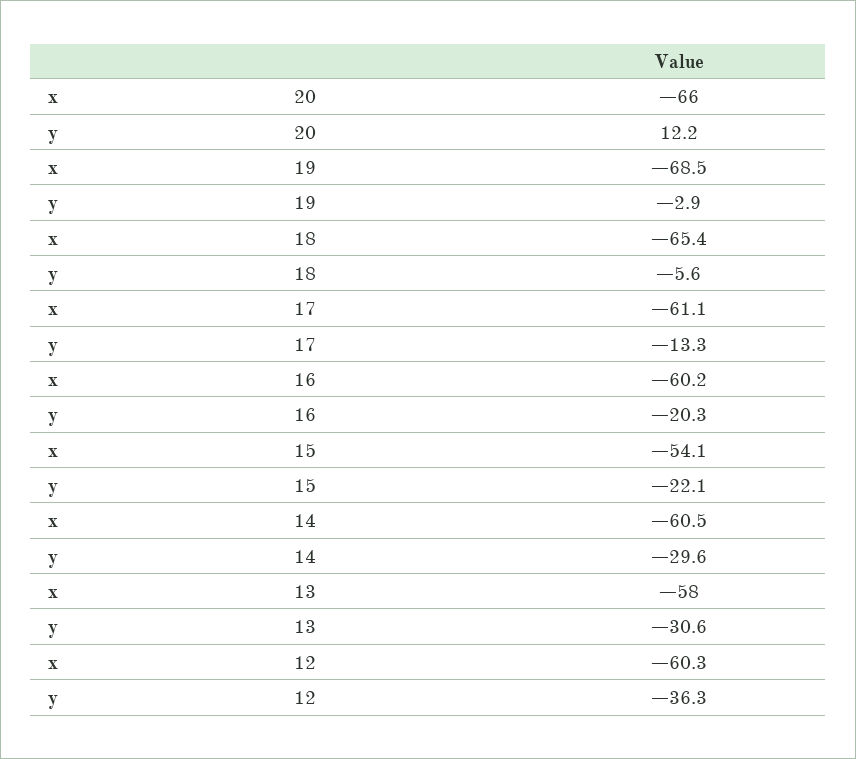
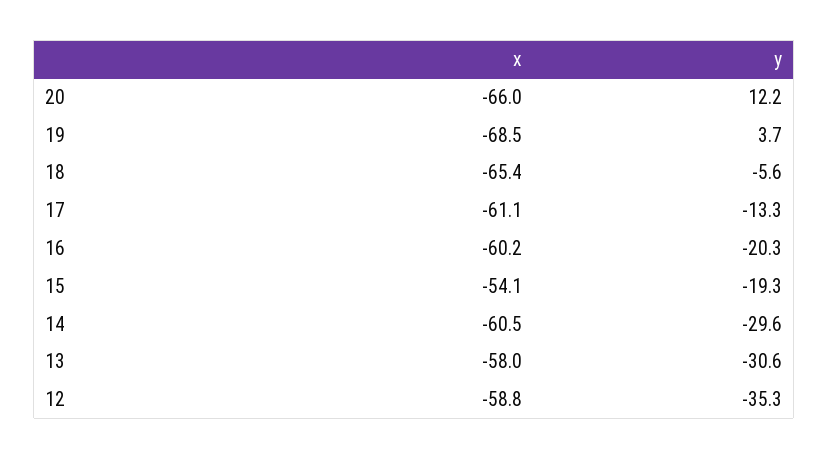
  {
    "x": {
      "20": -66,
      "19": -68.5,
      "18": -65.4,
      "17": -61.1,
      "16": -60.2,
      "15": -54.1,
      "14": -60.5,
      "13": -58,
-     "12": -60.3
+     "12": -58.8
    },
    "y": {
      "20": 12.2,
-     "19": -2.9,
+     "19": 3.7,
      "18": -5.6,
      "17": -13.3,
      "16": -20.3,
-     "15": -22.1,
+     "15": -19.3,
      "14": -29.6,
      "13": -30.6,
-     "12": -36.3
+     "12": -35.3
    }
  }

